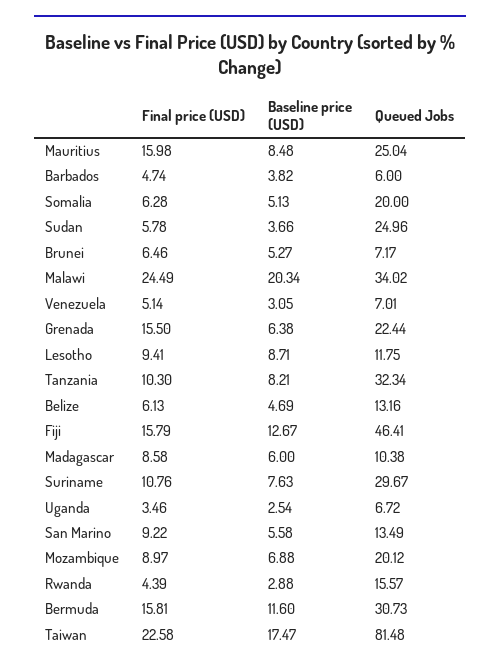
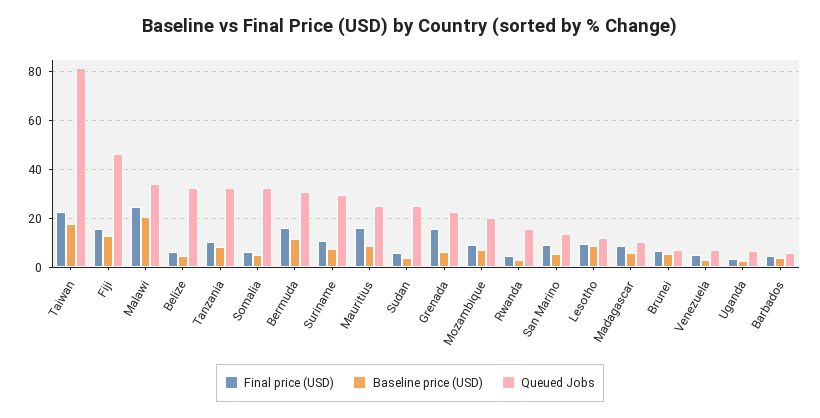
  {
    "Final price (USD)": {
      "Mauritius": 15.98,
      "Barbados": 4.74,
      "Somalia": 6.28,
      "Sudan": 5.78,
      "Brunei": 6.46,
      "Malawi": 24.49,
      "Venezuela": 5.14,
      "Grenada": 15.5,
      "Lesotho": 9.41,
      "Tanzania": 10.3,
      "Belize": 6.13,
      "Fiji": 15.79,
      "Madagascar": 8.58,
      "Suriname": 10.76,
      "Uganda": 3.46,
      "San Marino": 9.22,
      "Mozambique": 8.97,
      "Rwanda": 4.39,
      "Bermuda": 15.81,
      "Taiwan": 22.58
    },
    "Baseline price (USD)": {
      "Mauritius": 8.48,
      "Barbados": 3.82,
      "Somalia": 5.13,
      "Sudan": 3.66,
      "Brunei": 5.27,
      "Malawi": 20.34,
      "Venezuela": 3.05,
      "Grenada": 6.38,
      "Lesotho": 8.71,
      "Tanzania": 8.21,
      "Belize": 4.69,
      "Fiji": 12.67,
      "Madagascar": 6,
      "Suriname": 7.63,
      "Uganda": 2.54,
      "San Marino": 5.58,
      "Mozambique": 6.88,
      "Rwanda": 2.88,
      "Bermuda": 11.6,
      "Taiwan": 17.47
    },
    "Queued Jobs": {
      "Mauritius": 25.04,
      "Barbados": 6,
-     "Somalia": 20,
+     "Somalia": 32.5,
      "Sudan": 24.96,
      "Brunei": 7.17,
      "Malawi": 34.02,
      "Venezuela": 7.01,
      "Grenada": 22.44,
      "Lesotho": 11.75,
      "Tanzania": 32.34,
-     "Belize": 13.16,
+     "Belize": 32.5,
      "Fiji": 46.41,
      "Madagascar": 10.38,
      "Suriname": 29.67,
      "Uganda": 6.72,
      "San Marino": 13.49,
      "Mozambique": 20.12,
      "Rwanda": 15.57,
      "Bermuda": 30.73,
      "Taiwan": 81.48
    }
  }

